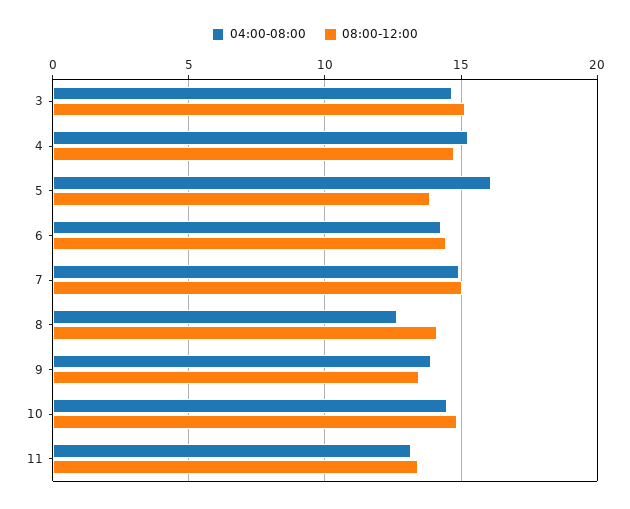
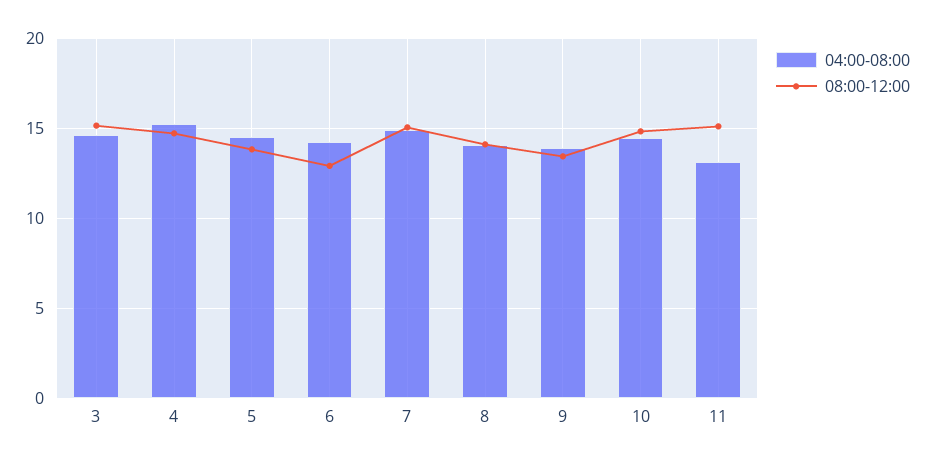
  {
    "04:00-08:00": {
      "3": 14.5,
      "4": 15.5,
-     "5": 16,
+     "5": 14.5,
      "6": 14.5,
      "7": 15,
-     "8": 12.5,
+     "8": 14,
      "9": 14,
      "10": 14.5,
      "11": 13
    },
    "08:00-12:00": {
      "3": 15,
      "4": 14.5,
      "5": 14,
-     "6": 14.5,
+     "6": 13,
      "7": 15,
      "8": 14,
      "9": 13.5,
      "10": 15,
-     "11": 13.5
+     "11": 15
    }
  }

